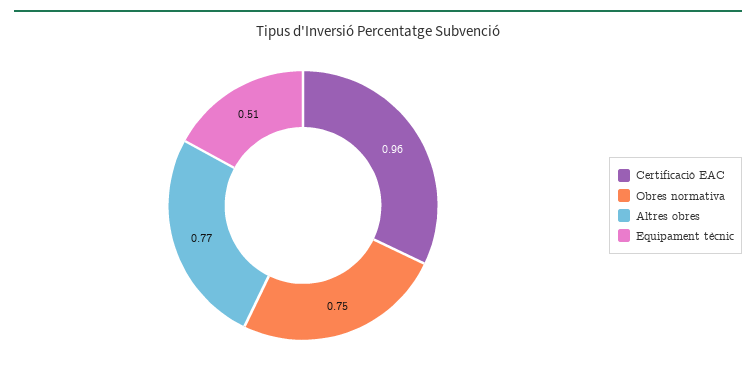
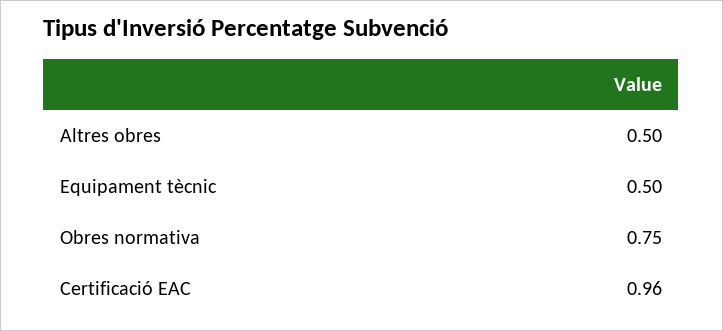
  {
    "Certificació EAC": 0.96,
    "Obres normativa": 0.75,
-   "Altres obres": 0.77,
+   "Altres obres": 0.5,
-   "Equipament tècnic": 0.51
+   "Equipament tècnic": 0.5
  }

